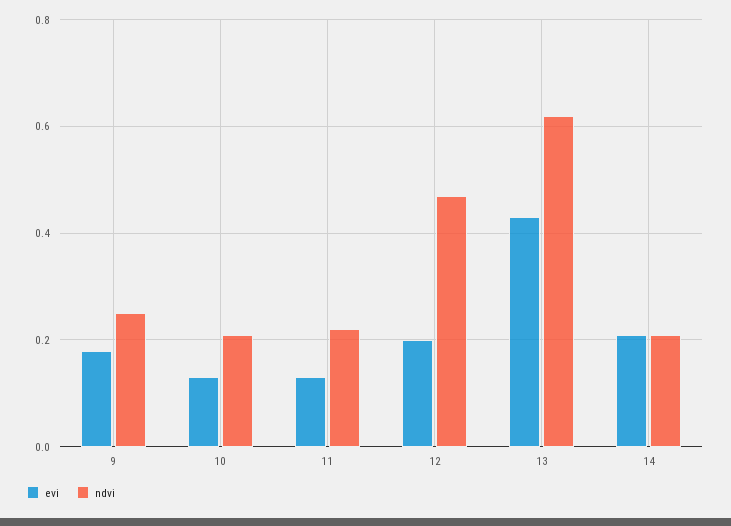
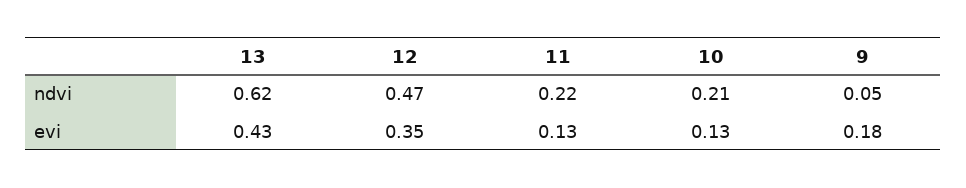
  {
    "evi": {
      "9": 0.18,
      "10": 0.13,
      "11": 0.13,
-     "12": 0.2,
+     "12": 0.35,
-     "13": 0.43,
+     "13": 0.43
-     "14": 0.2
    },
    "ndvi": {
-     "9": 0.25,
+     "9": 0.05,
      "10": 0.21,
      "11": 0.22,
      "12": 0.47,
-     "13": 0.62,
+     "13": 0.62
-     "14": 0.2
    }
  }

